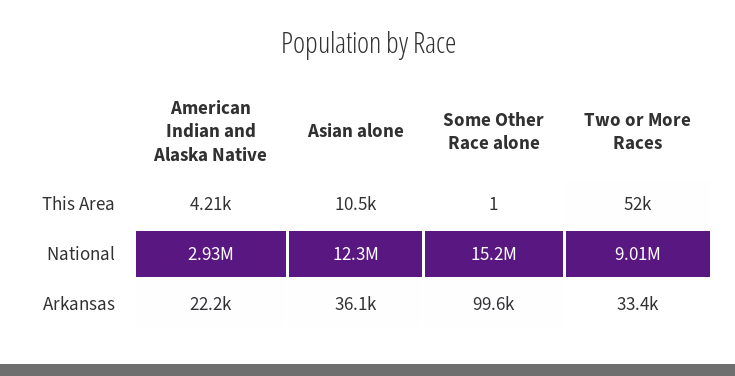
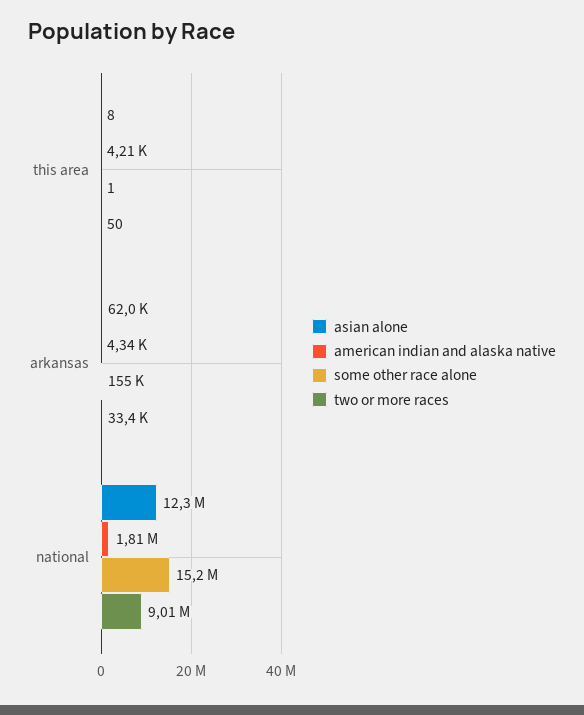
  {
    "American Indian and Alaska Native": {
      "This Area": 4210,
-     "National": 2930000,
+     "National": 1810000,
-     "Arkansas": 22200
+     "Arkansas": 4340
    },
    "Asian alone": {
-     "This Area": 10500,
+     "This Area": 8,
      "National": 12300000,
-     "Arkansas": 36100
+     "Arkansas": 62000
    },
    "Some Other Race alone": {
      "This Area": 1,
      "National": 15200000,
-     "Arkansas": 99600
+     "Arkansas": 155000
    },
    "Two or More Races": {
-     "This Area": 52000,
+     "This Area": 50,
      "National": 9010000,
      "Arkansas": 33400
    }
  }

